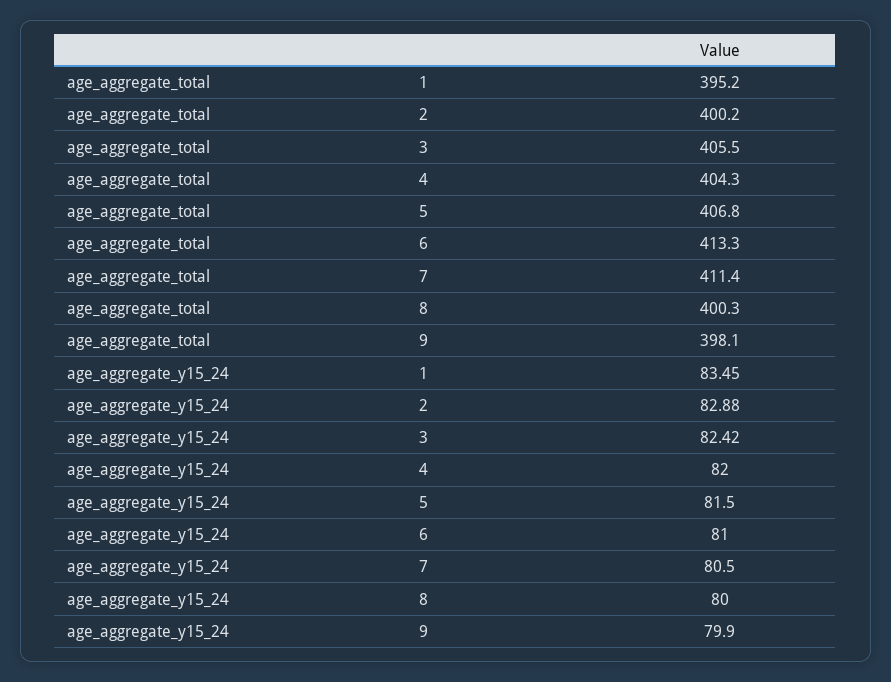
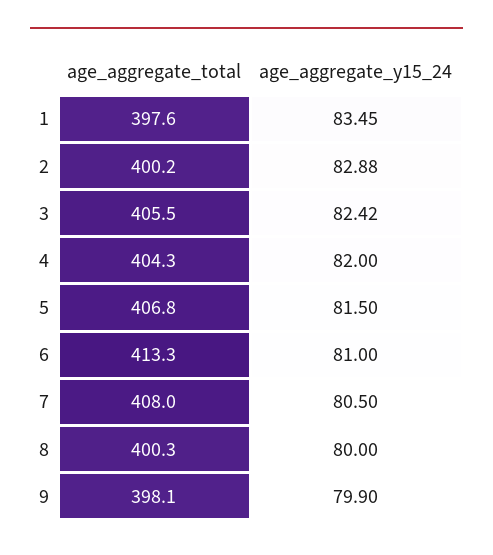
  {
    "age_aggregate_total": {
-     "1": 395.2,
+     "1": 397.6,
      "2": 400.2,
      "3": 405.5,
      "4": 404.3,
      "5": 406.8,
      "6": 413.3,
-     "7": 411.4,
+     "7": 408,
      "8": 400.3,
      "9": 398.1
    },
    "age_aggregate_y15_24": {
      "1": 83.45,
      "2": 82.88,
      "3": 82.42,
      "4": 82,
      "5": 81.5,
      "6": 81,
      "7": 80.5,
      "8": 80,
      "9": 79.9
    }
  }

